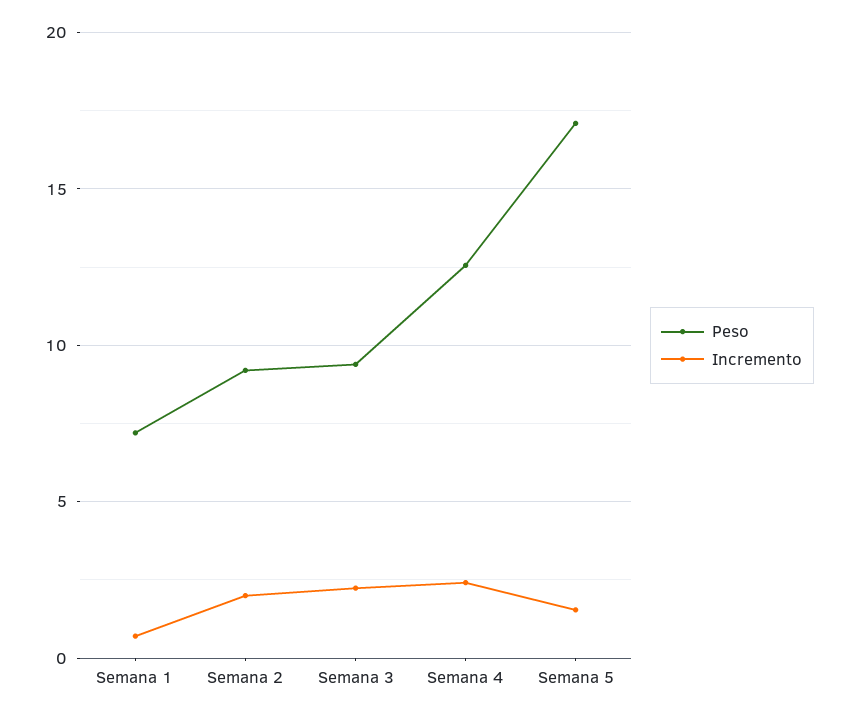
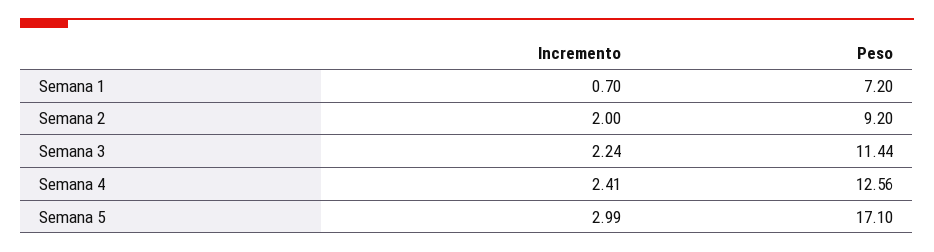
  {
    "Peso": {
      "Semana 1": 7.2,
      "Semana 2": 9.2,
-     "Semana 3": 9.5,
+     "Semana 3": 11.44,
      "Semana 4": 12.56,
      "Semana 5": 17.1
    },
    "Incremento": {
      "Semana 1": 0.7,
      "Semana 2": 2,
      "Semana 3": 2.24,
      "Semana 4": 2.41,
-     "Semana 5": 1.5
+     "Semana 5": 2.99
    }
  }

